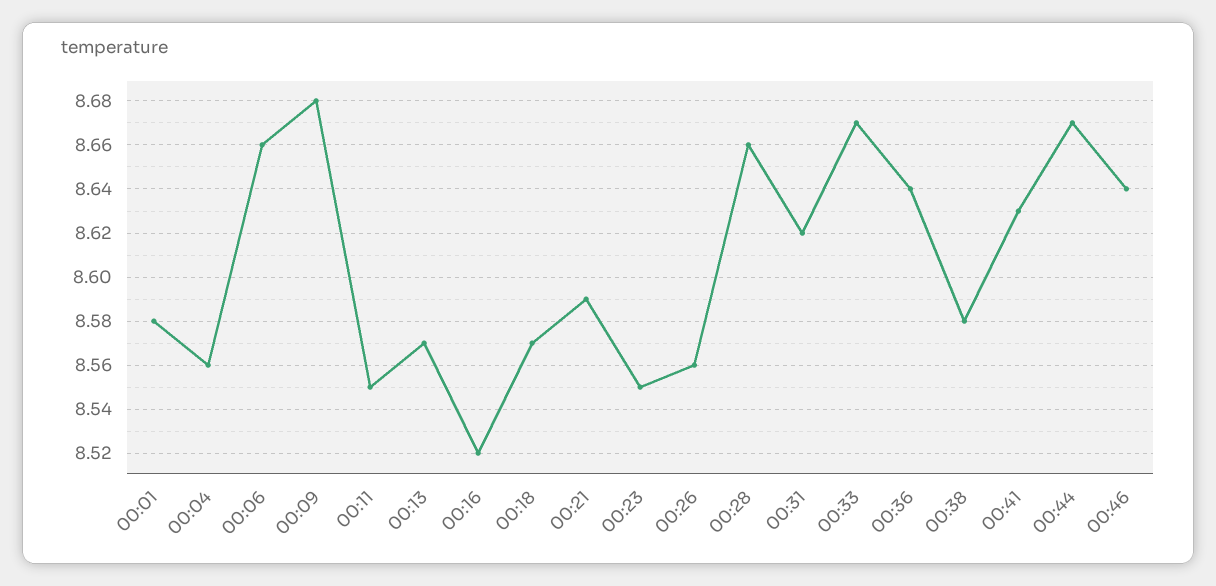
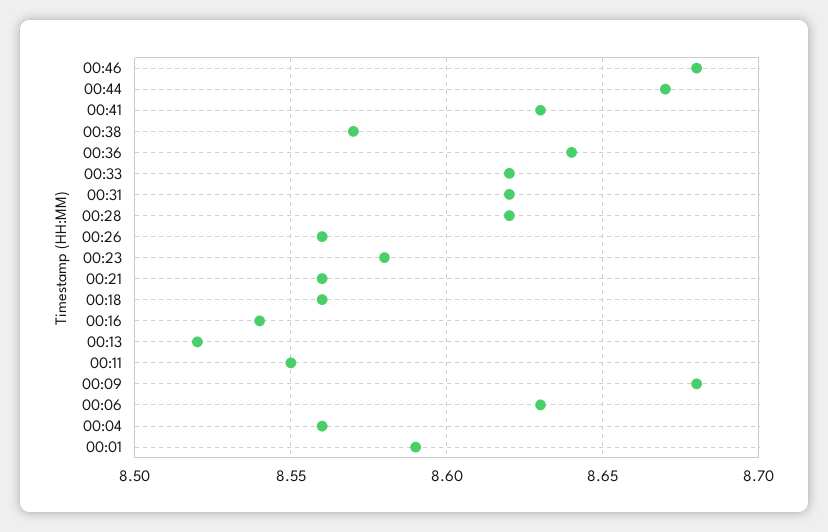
  {
-   "00:01": 8.58,
+   "00:01": 8.59,
    "00:04": 8.56,
-   "00:06": 8.66,
+   "00:06": 8.63,
    "00:09": 8.68,
    "00:11": 8.55,
-   "00:13": 8.57,
+   "00:13": 8.52,
-   "00:16": 8.52,
+   "00:16": 8.54,
-   "00:18": 8.57,
+   "00:18": 8.56,
-   "00:21": 8.59,
+   "00:21": 8.56,
-   "00:23": 8.55,
+   "00:23": 8.58,
    "00:26": 8.56,
-   "00:28": 8.66,
+   "00:28": 8.62,
    "00:31": 8.62,
-   "00:33": 8.67,
+   "00:33": 8.62,
    "00:36": 8.64,
-   "00:38": 8.58,
+   "00:38": 8.57,
    "00:41": 8.63,
    "00:44": 8.67,
-   "00:46": 8.64
+   "00:46": 8.68
  }

